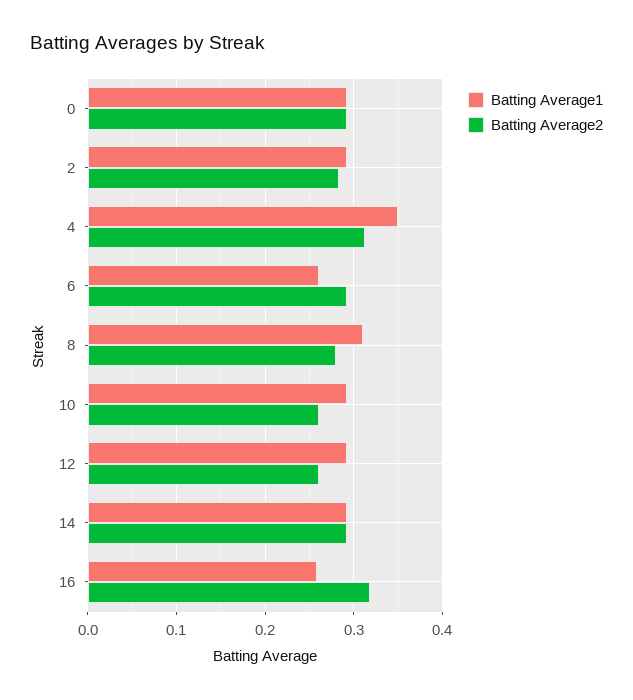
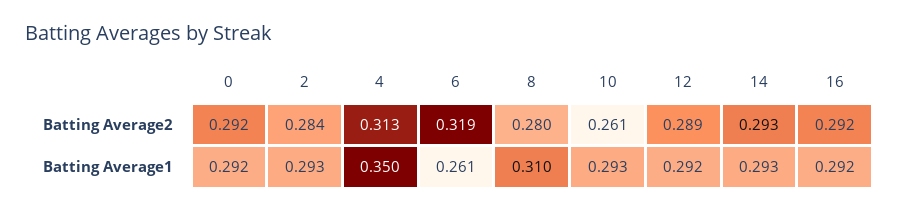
  {
    "Batting Average1": {
      "0": 0.292,
      "2": 0.293,
      "4": 0.35,
      "6": 0.261,
      "8": 0.31,
      "10": 0.293,
      "12": 0.292,
      "14": 0.293,
-     "16": 0.26
+     "16": 0.292
    },
    "Batting Average2": {
      "0": 0.292,
      "2": 0.284,
      "4": 0.313,
-     "6": 0.29,
+     "6": 0.319,
      "8": 0.28,
      "10": 0.261,
-     "12": 0.26,
+     "12": 0.289,
      "14": 0.293,
-     "16": 0.32
+     "16": 0.292
    }
  }

